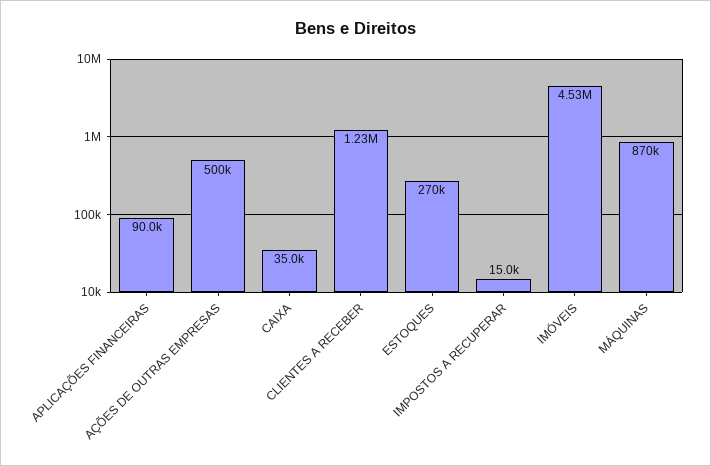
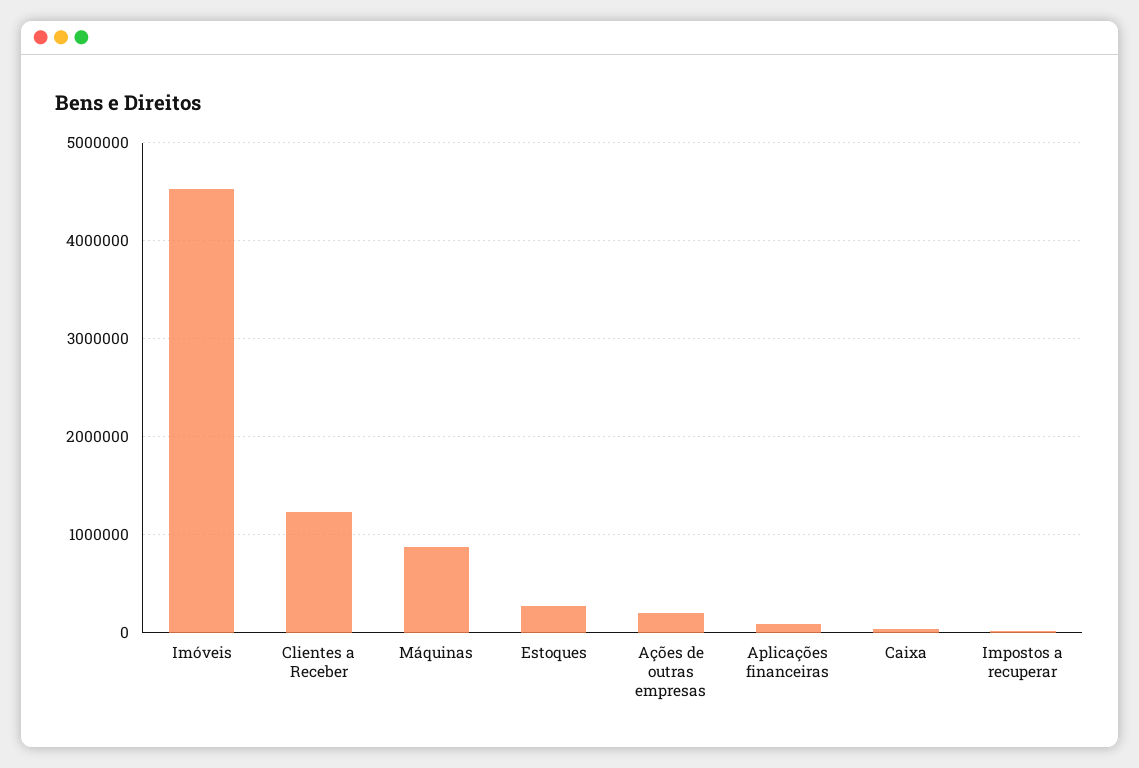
  {
    "APLICAÇÕES FINANCEIRAS": 90000,
-   "AÇÕES DE OUTRAS EMPRESAS": 500000,
+   "AÇÕES DE OUTRAS EMPRESAS": 200000,
    "CAIXA": 35000,
    "CLIENTES A RECEBER": 1230000,
    "ESTOQUES": 270000,
    "IMPOSTOS A RECUPERAR": 15000,
    "IMÓVEIS": 4530000,
    "MÁQUINAS": 870000
  }

